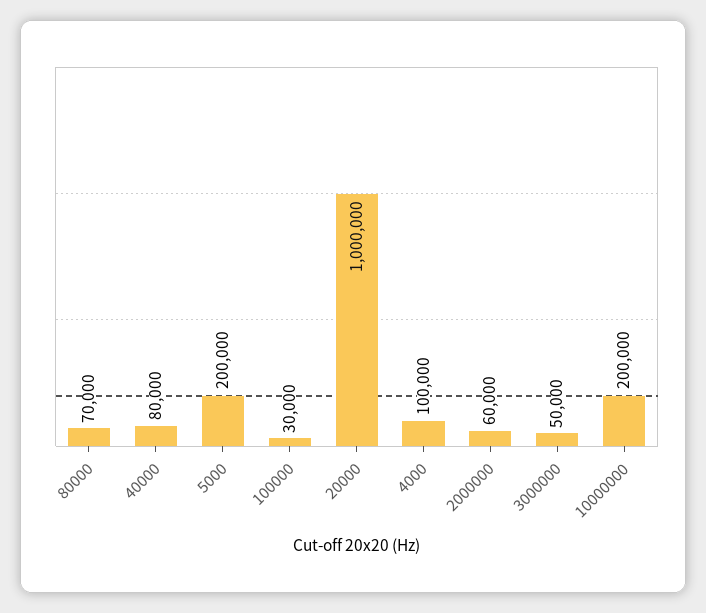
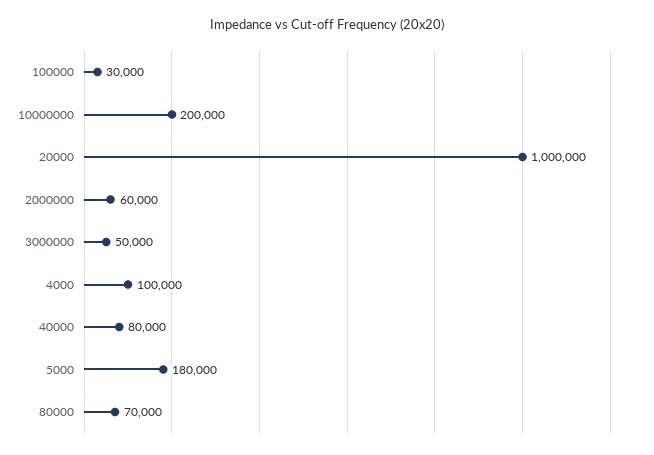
  {
    "80000": 70000,
    "40000": 80000,
-   "5000": 200000,
+   "5000": 180000,
    "100000": 30000,
    "20000": 1000000,
    "4000": 100000,
    "2000000": 60000,
    "3000000": 50000,
    "10000000": 200000
  }

